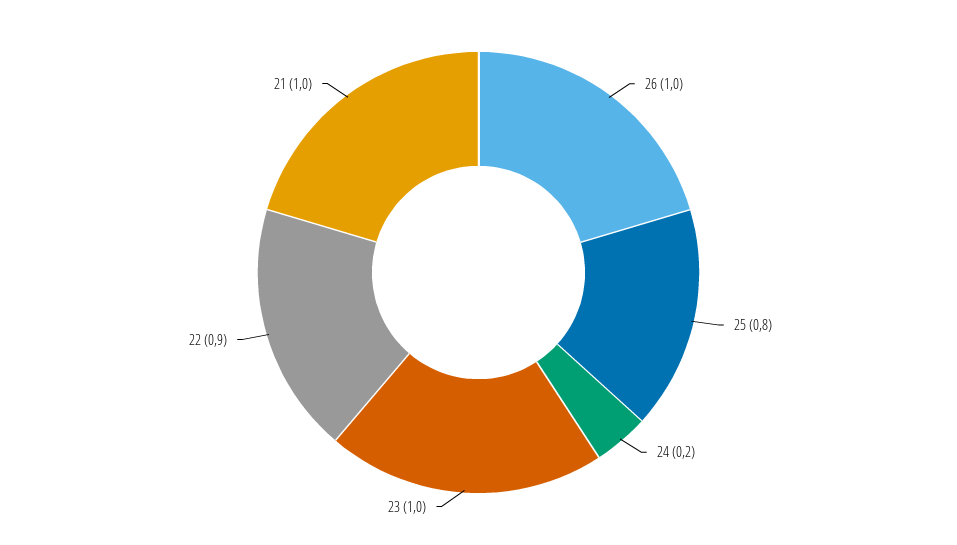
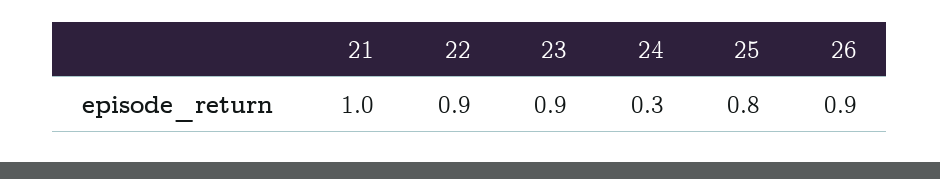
  {
-   "26": 1,
+   "26": 0.9,
    "25": 0.8,
-   "24": 0.2,
+   "24": 0.3,
-   "23": 1,
+   "23": 0.9,
    "22": 0.9,
    "21": 1
  }

